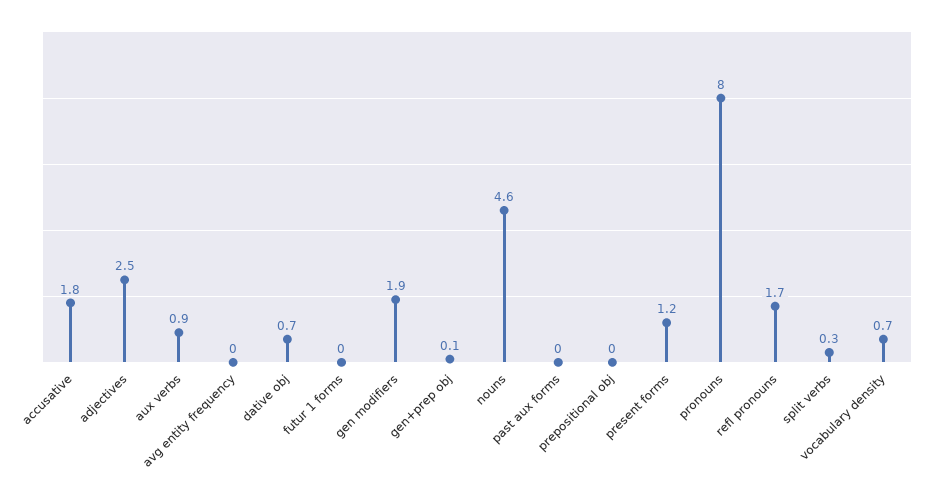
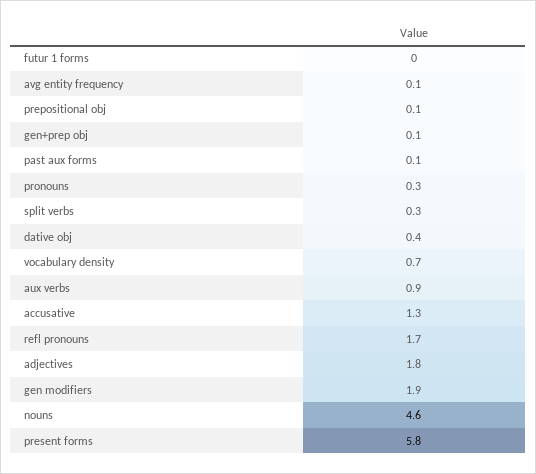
  {
-   "accusative": 1.8,
+   "accusative": 1.3,
-   "adjectives": 2.5,
+   "adjectives": 1.8,
    "aux verbs": 0.9,
-   "avg entity frequency": 0,
+   "avg entity frequency": 0.1,
-   "dative obj": 0.7,
+   "dative obj": 0.4,
    "futur 1 forms": 0,
    "gen modifiers": 1.9,
    "gen+prep obj": 0.1,
    "nouns": 4.6,
-   "past aux forms": 0,
+   "past aux forms": 0.1,
-   "prepositional obj": 0,
+   "prepositional obj": 0.1,
-   "present forms": 1.2,
+   "present forms": 5.8,
-   "pronouns": 8,
+   "pronouns": 0.3,
    "refl pronouns": 1.7,
    "split verbs": 0.3,
    "vocabulary density": 0.7
  }

